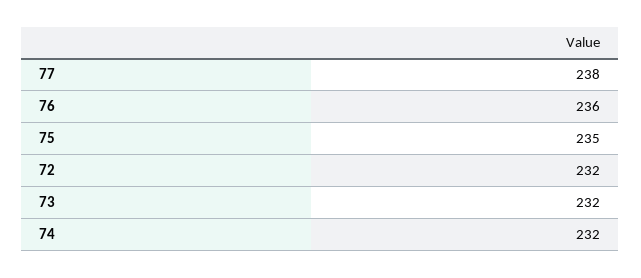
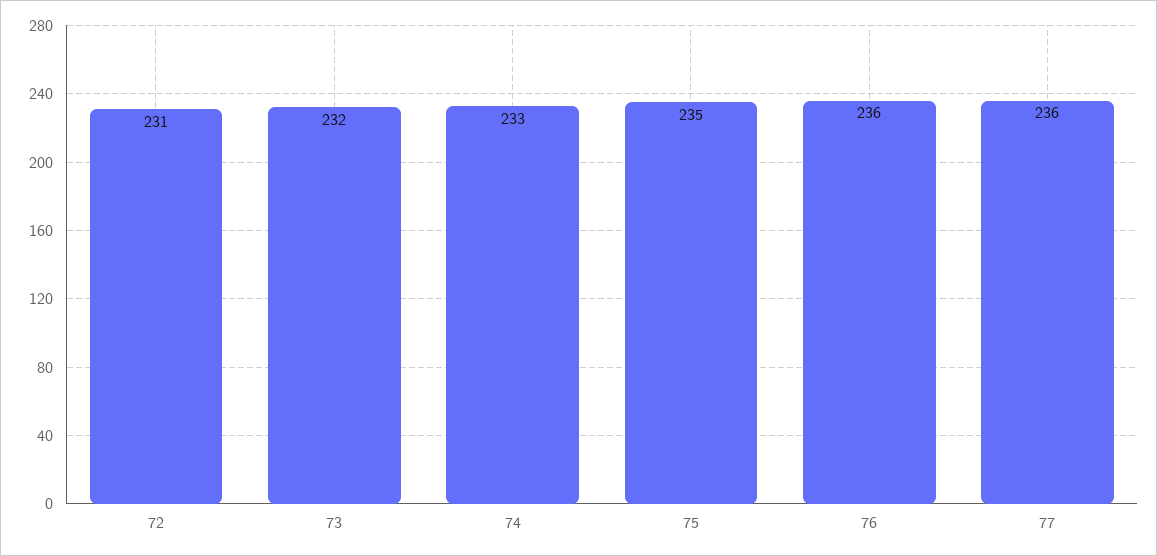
  {
-   "77": 238,
+   "77": 236,
    "76": 236,
    "75": 235,
-   "72": 232,
+   "72": 231,
    "73": 232,
-   "74": 232
+   "74": 233
  }

